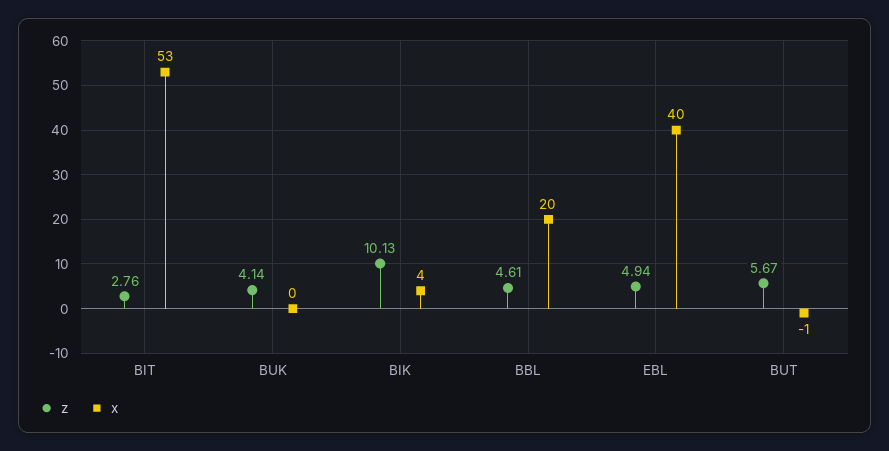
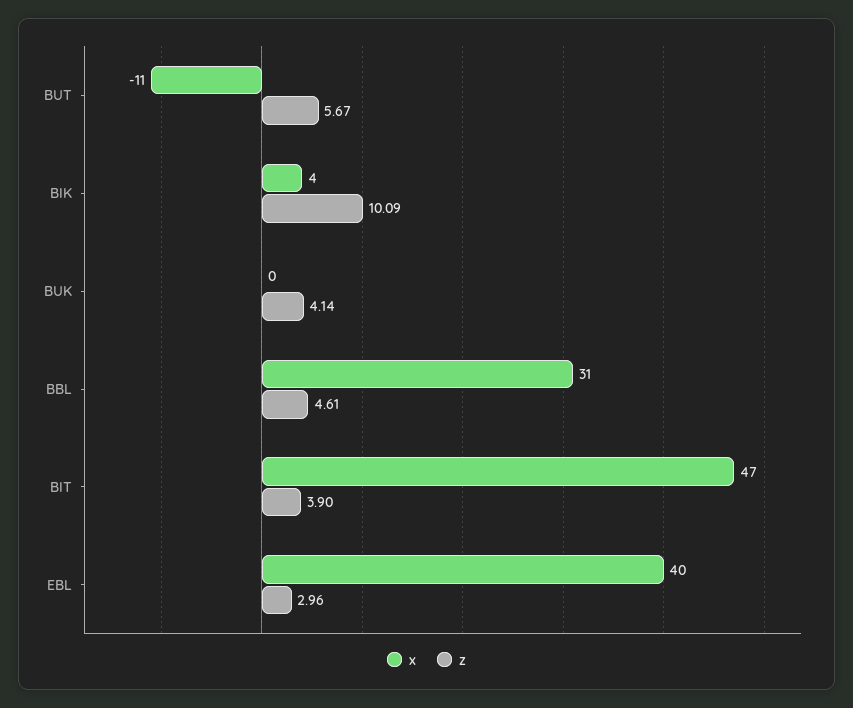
  {
    "z": {
-     "BIT": 2.76,
+     "BIT": 3.9,
      "BUK": 4.14,
-     "BIK": 10.13,
+     "BIK": 10.09,
      "BBL": 4.61,
-     "EBL": 4.94,
+     "EBL": 2.96,
      "BUT": 5.67
    },
    "x": {
-     "BIT": 53,
+     "BIT": 47,
      "BUK": 0,
      "BIK": 4,
-     "BBL": 20,
+     "BBL": 31,
      "EBL": 40,
-     "BUT": -1
+     "BUT": -11
    }
  }

